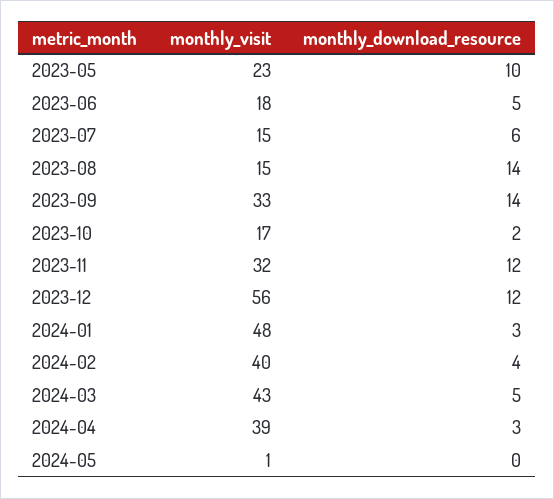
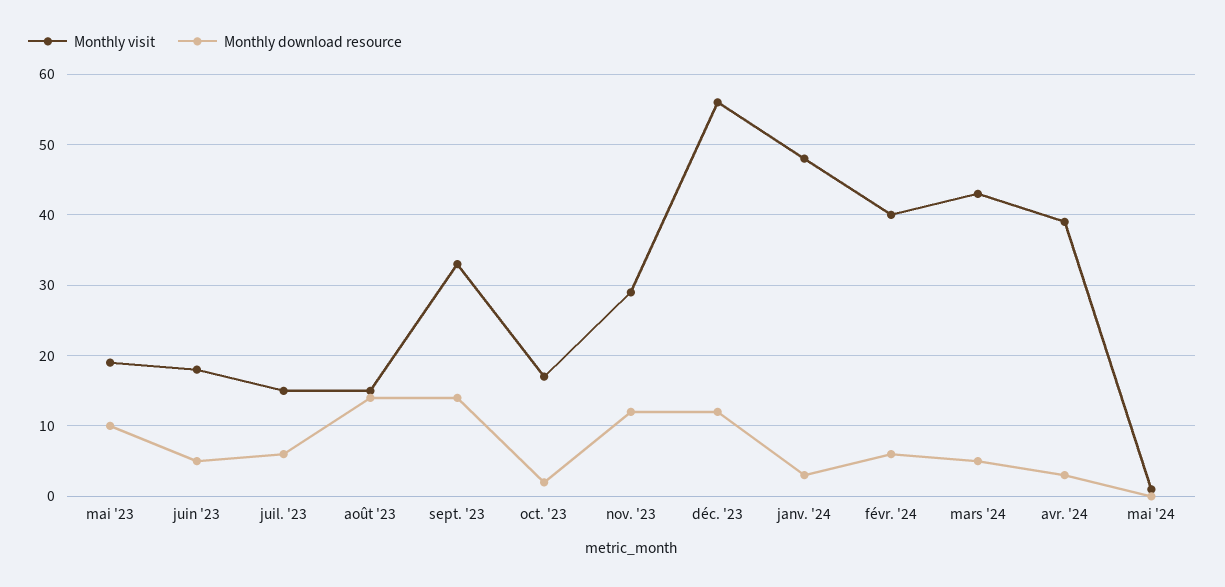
  {
    "monthly_visit": {
-     "2023-05": 23,
+     "2023-05": 19,
      "2023-06": 18,
      "2023-07": 15,
      "2023-08": 15,
      "2023-09": 33,
      "2023-10": 17,
-     "2023-11": 32,
+     "2023-11": 29,
      "2023-12": 56,
      "2024-01": 48,
      "2024-02": 40,
      "2024-03": 43,
      "2024-04": 39,
      "2024-05": 1
    },
    "monthly_download_resource": {
      "2023-05": 10,
      "2023-06": 5,
      "2023-07": 6,
      "2023-08": 14,
      "2023-09": 14,
      "2023-10": 2,
      "2023-11": 12,
      "2023-12": 12,
      "2024-01": 3,
-     "2024-02": 4,
+     "2024-02": 6,
      "2024-03": 5,
      "2024-04": 3,
      "2024-05": 0
    }
  }

